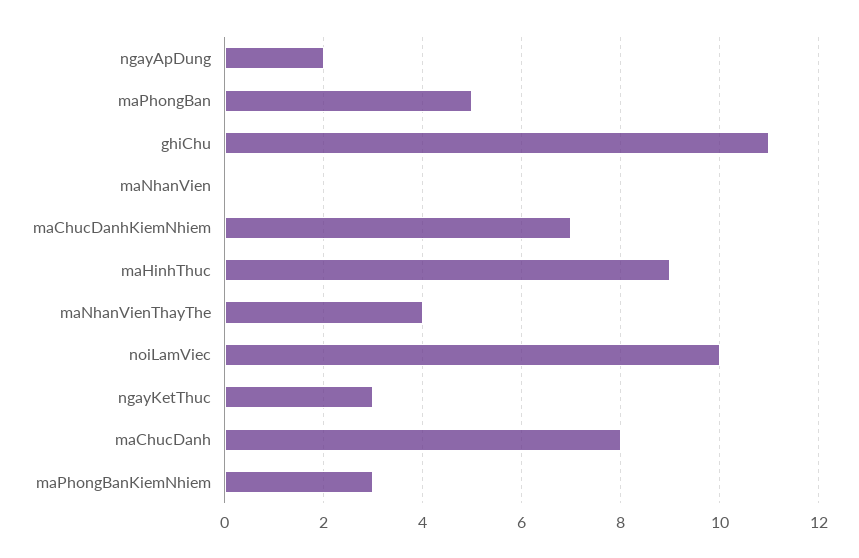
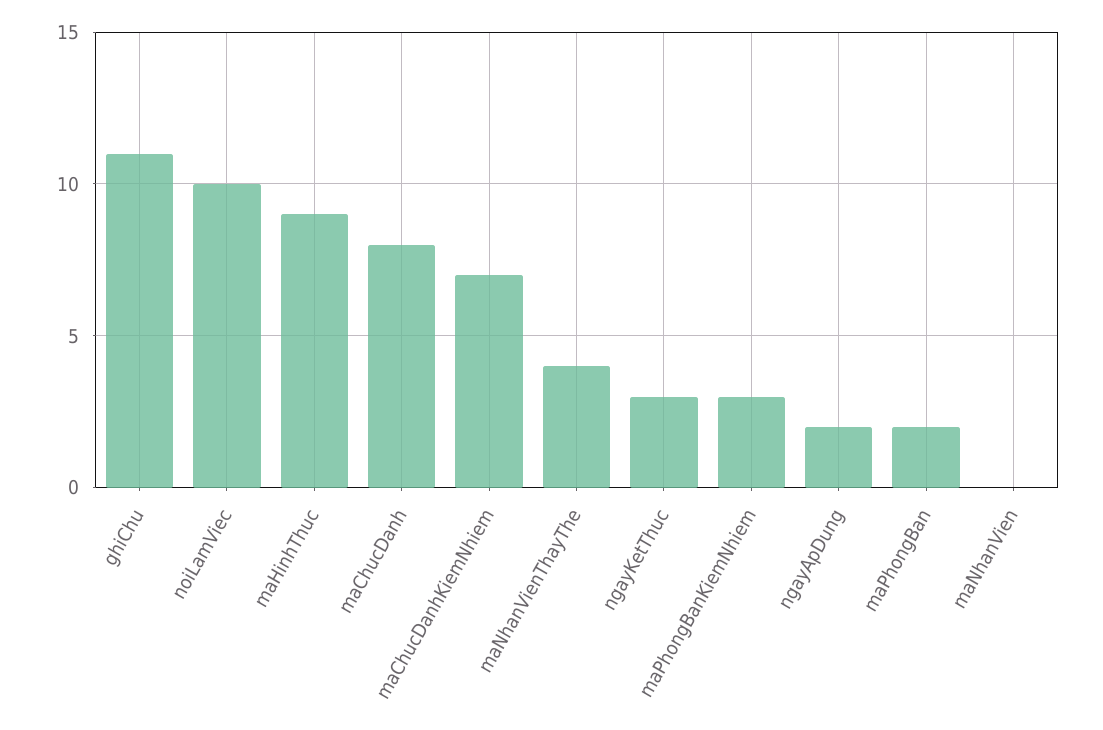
  {
    "ngayApDung": 2,
-   "maPhongBan": 5,
+   "maPhongBan": 2,
    "ghiChu": 11,
    "maNhanVien": 0,
    "maChucDanhKiemNhiem": 7,
    "maHinhThuc": 9,
    "maNhanVienThayThe": 4,
    "noiLamViec": 10,
    "ngayKetThuc": 3,
    "maChucDanh": 8,
    "maPhongBanKiemNhiem": 3
  }

